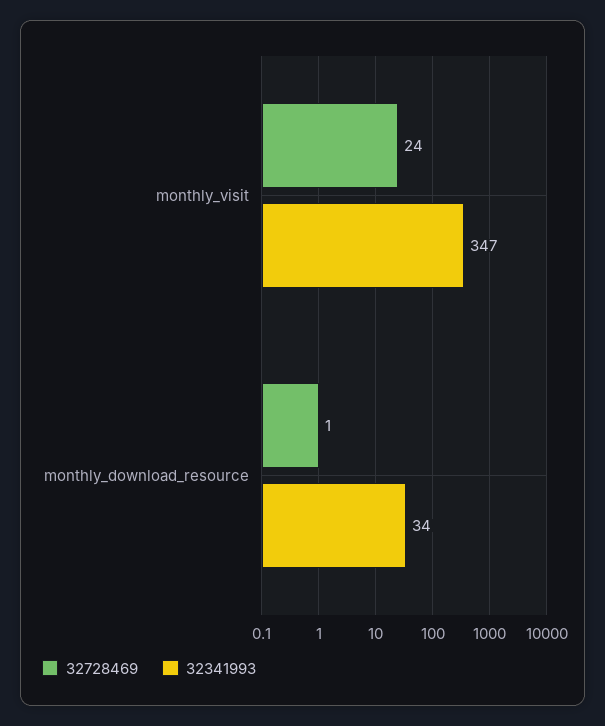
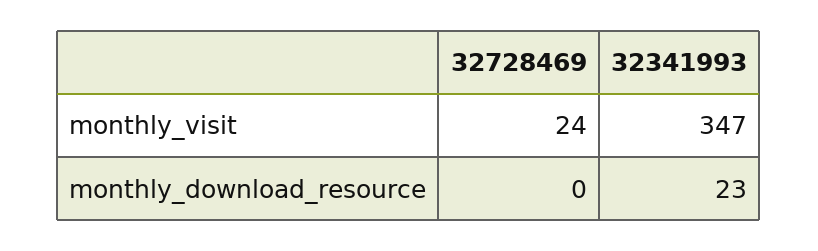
  {
    "32728469": {
      "monthly_visit": 24,
-     "monthly_download_resource": 1
+     "monthly_download_resource": 0
    },
    "32341993": {
      "monthly_visit": 347,
-     "monthly_download_resource": 34
+     "monthly_download_resource": 23
    }
  }

